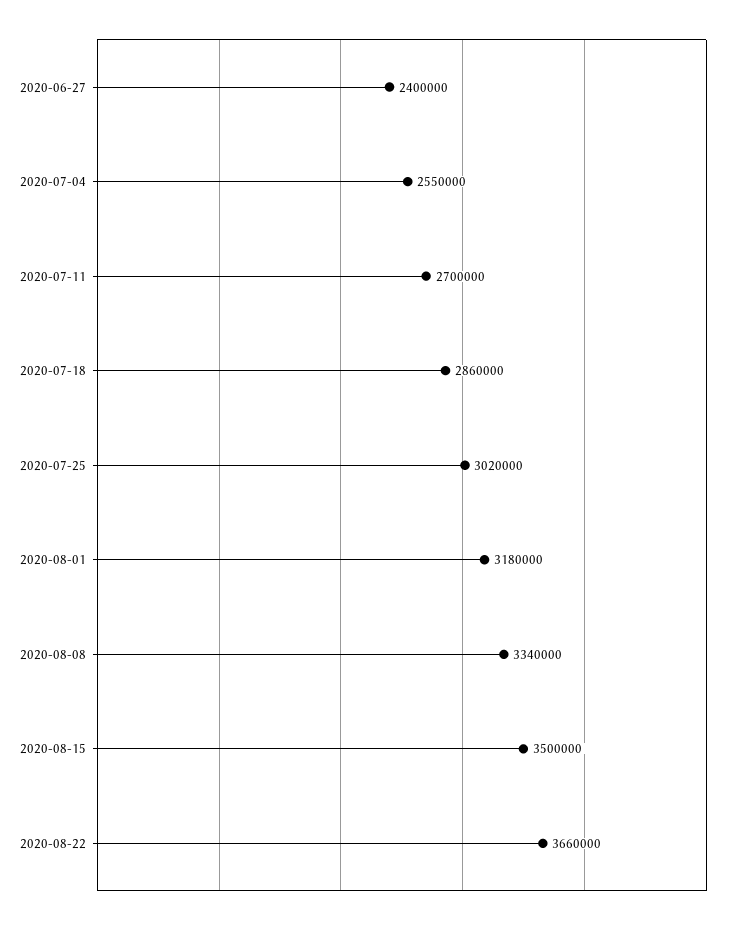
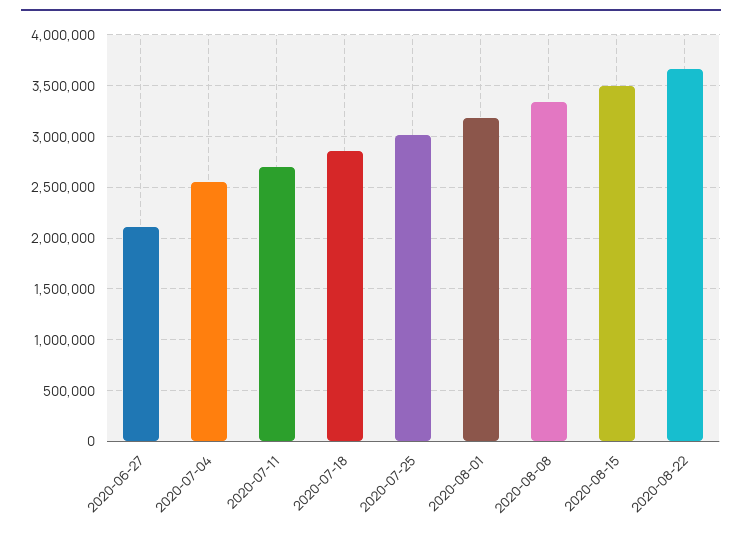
  {
-   "2020-06-27": 2400000,
+   "2020-06-27": 2100000,
    "2020-07-04": 2550000,
    "2020-07-11": 2700000,
    "2020-07-18": 2860000,
    "2020-07-25": 3020000,
    "2020-08-01": 3180000,
    "2020-08-08": 3340000,
    "2020-08-15": 3500000,
    "2020-08-22": 3660000
  }

